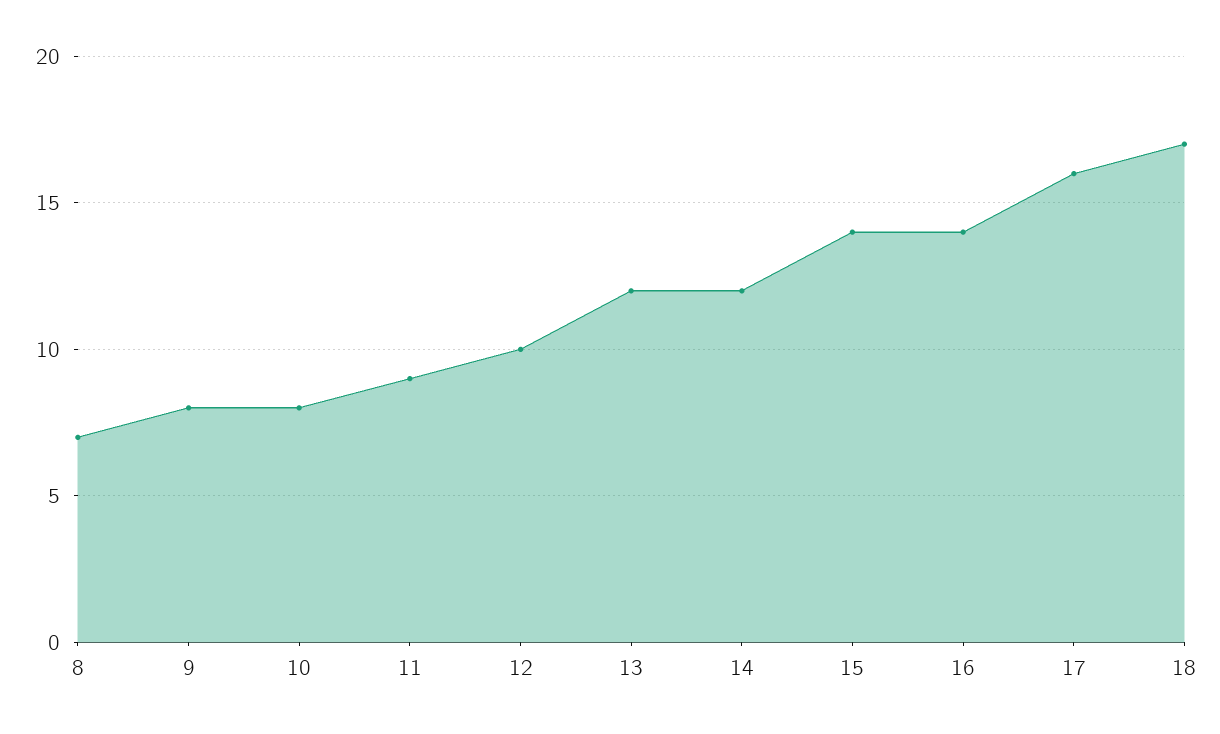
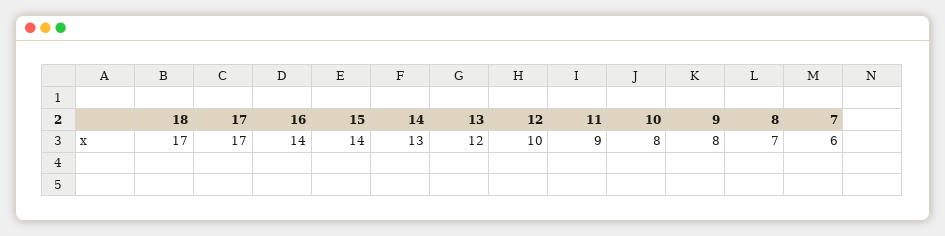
  {
    "8": 7,
    "9": 8,
    "10": 8,
    "11": 9,
    "12": 10,
    "13": 12,
-   "14": 12,
+   "14": 13,
    "15": 14,
    "16": 14,
-   "17": 16,
+   "17": 17,
-   "18": 17
+   "18": 17,
+   "7": 6
  }

